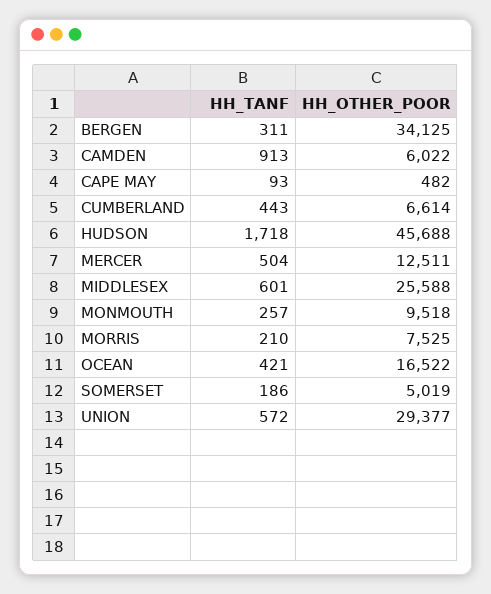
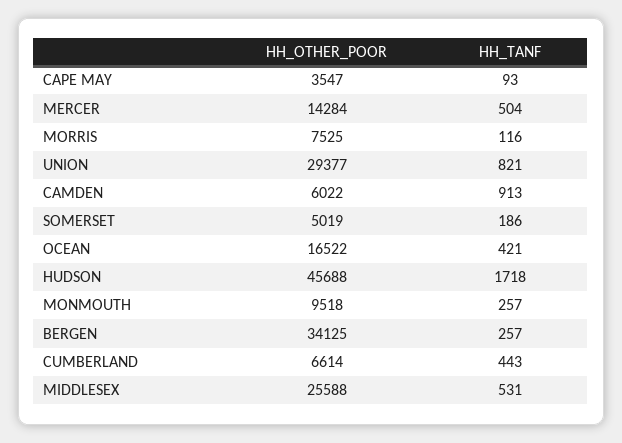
  {
    "HH_TANF": {
-     "BERGEN": 311,
+     "BERGEN": 257,
      "CAMDEN": 913,
      "CAPE MAY": 93,
      "CUMBERLAND": 443,
      "HUDSON": 1718,
      "MERCER": 504,
-     "MIDDLESEX": 601,
+     "MIDDLESEX": 531,
      "MONMOUTH": 257,
-     "MORRIS": 210,
+     "MORRIS": 116,
      "OCEAN": 421,
      "SOMERSET": 186,
-     "UNION": 572
+     "UNION": 821
    },
    "HH_OTHER_POOR": {
      "BERGEN": 34125,
      "CAMDEN": 6022,
-     "CAPE MAY": 482,
+     "CAPE MAY": 3547,
      "CUMBERLAND": 6614,
      "HUDSON": 45688,
-     "MERCER": 12511,
+     "MERCER": 14284,
      "MIDDLESEX": 25588,
      "MONMOUTH": 9518,
      "MORRIS": 7525,
      "OCEAN": 16522,
      "SOMERSET": 5019,
      "UNION": 29377
    }
  }

